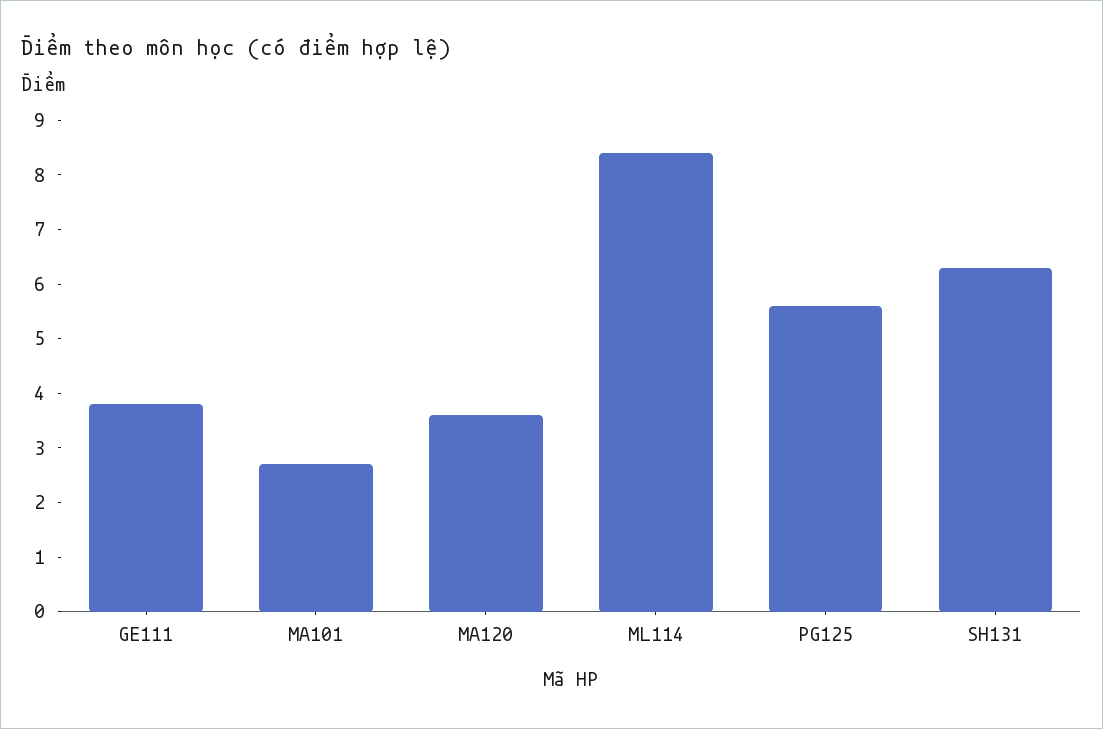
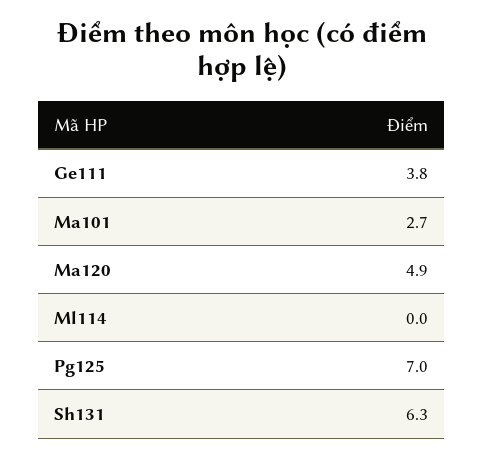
  {
    "GE111": 3.8,
    "MA101": 2.7,
-   "MA120": 3.5,
+   "MA120": 4.9,
-   "ML114": 8.5,
+   "ML114": 0,
-   "PG125": 5.5,
+   "PG125": 7,
    "SH131": 6.3
  }

